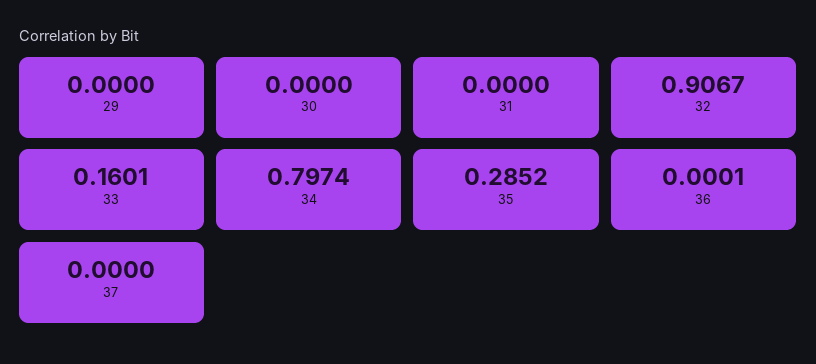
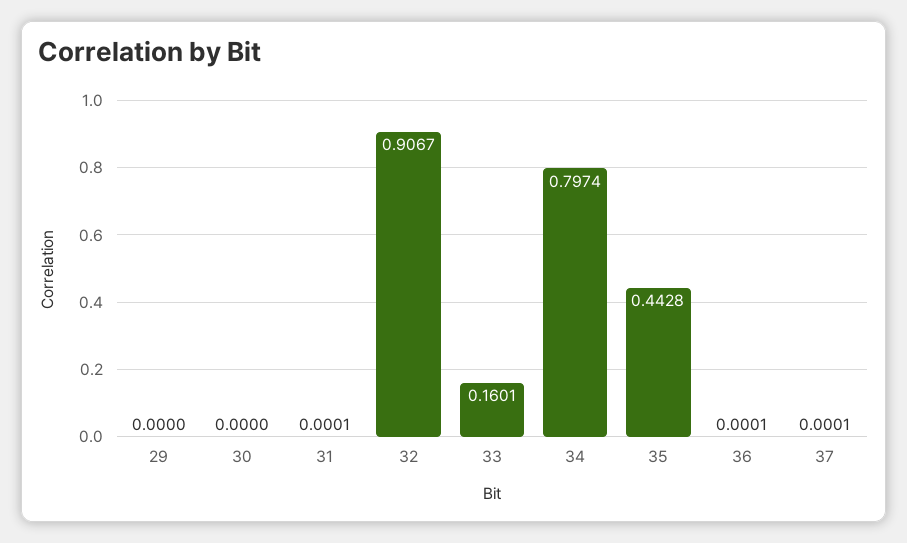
  {
    "29": 0,
    "30": 0,
-   "31": 0,
+   "31": 0.0001,
    "32": 0.9067,
    "33": 0.1601,
    "34": 0.7974,
-   "35": 0.2852,
+   "35": 0.4428,
    "36": 0.0001,
-   "37": 0
+   "37": 0.0001
  }

